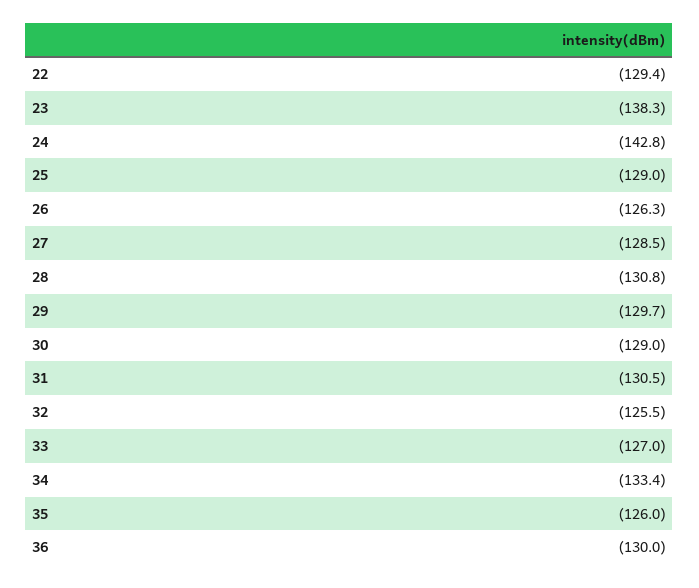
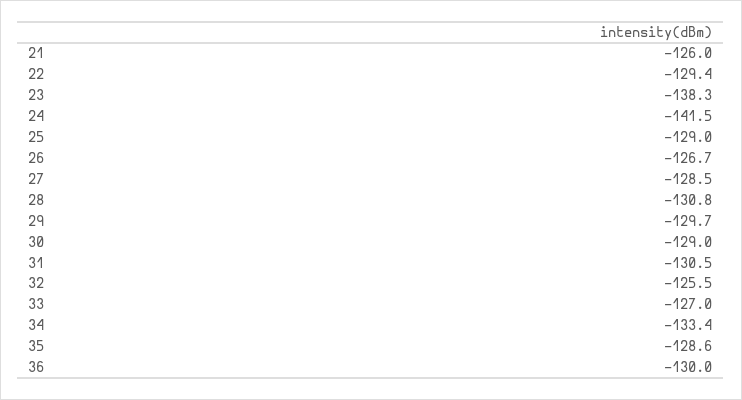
  {
    "22": -129.4,
    "23": -138.3,
-   "24": -142.8,
+   "24": -141.5,
    "25": -129,
-   "26": -126.3,
+   "26": -126.7,
    "27": -128.5,
    "28": -130.8,
    "29": -129.7,
    "30": -129,
    "31": -130.5,
    "32": -125.5,
    "33": -127,
    "34": -133.4,
-   "35": -126,
+   "35": -128.6,
-   "36": -130
+   "36": -130,
+   "21": -126
  }

